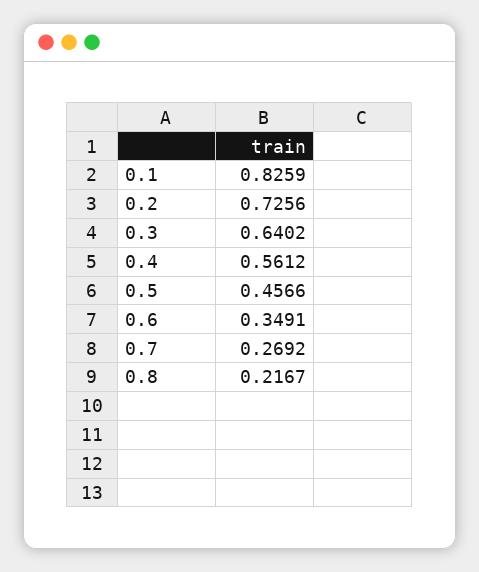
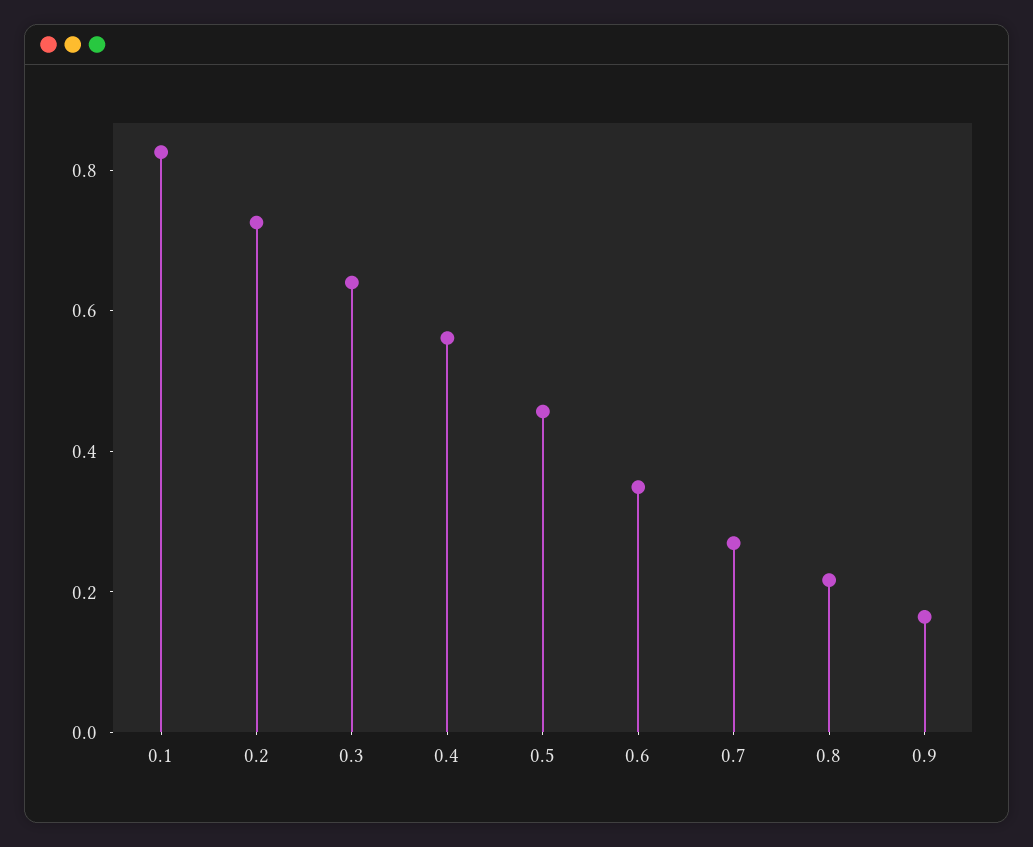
  {
    "0.1": 0.8259,
    "0.2": 0.7256,
    "0.3": 0.6402,
    "0.4": 0.5612,
    "0.5": 0.4566,
    "0.6": 0.3491,
    "0.7": 0.2692,
-   "0.8": 0.2167
+   "0.8": 0.2167,
+   "0.9": 0.15
  }

